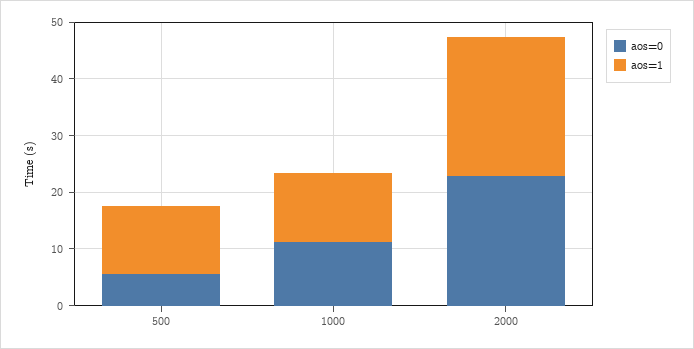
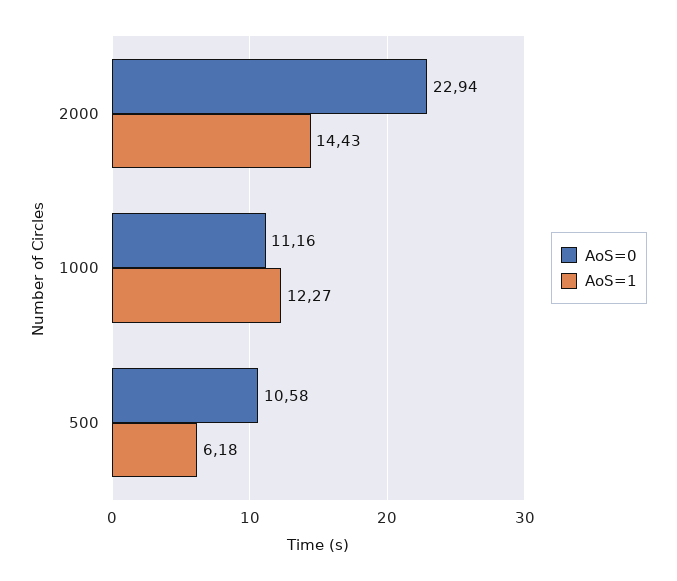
  {
    "aos=0": {
-     "500": 6,
+     "500": 10.58,
      "1000": 11.16,
      "2000": 22.94
    },
    "aos=1": {
-     "500": 12,
+     "500": 6.18,
      "1000": 12.27,
-     "2000": 24
+     "2000": 14.43
    }
  }

